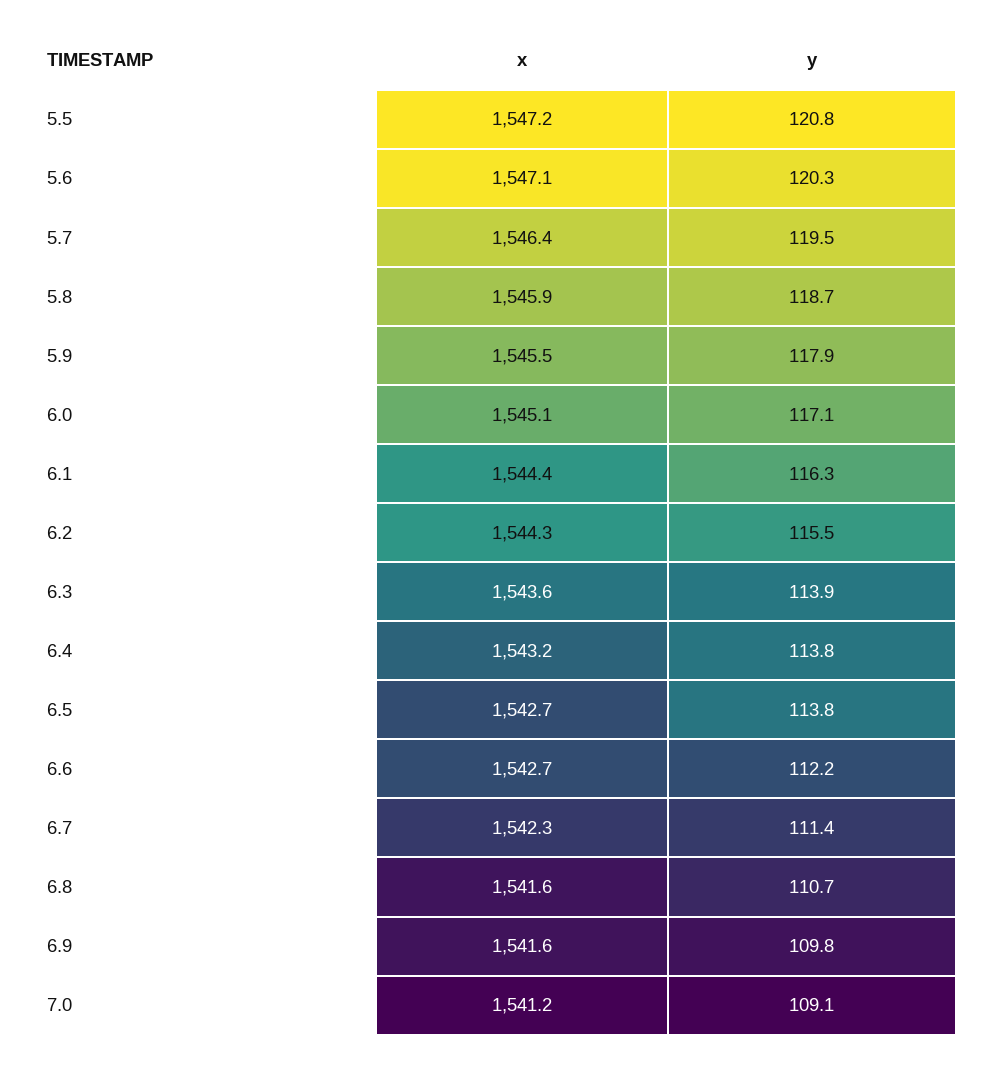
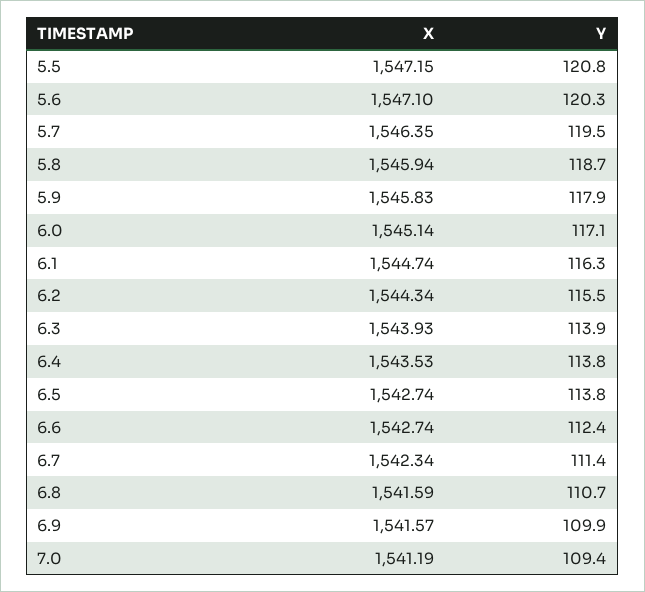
  {
    "x": {
      "5.5": 1547.15,
      "5.6": 1547.1,
      "5.7": 1546.35,
      "5.8": 1545.94,
-     "5.9": 1545.5,
+     "5.9": 1545.83,
      "6.0": 1545.14,
-     "6.1": 1544.4,
+     "6.1": 1544.74,
      "6.2": 1544.34,
-     "6.3": 1543.6,
+     "6.3": 1543.93,
-     "6.4": 1543.2,
+     "6.4": 1543.53,
      "6.5": 1542.74,
      "6.6": 1542.74,
      "6.7": 1542.34,
      "6.8": 1541.59,
      "6.9": 1541.57,
      "7.0": 1541.19
    },
    "y": {
      "5.5": 120.8,
      "5.6": 120.3,
      "5.7": 119.5,
      "5.8": 118.7,
      "5.9": 117.9,
      "6.0": 117.1,
      "6.1": 116.3,
      "6.2": 115.5,
      "6.3": 113.9,
      "6.4": 113.8,
      "6.5": 113.8,
-     "6.6": 112.2,
+     "6.6": 112.4,
      "6.7": 111.4,
      "6.8": 110.7,
-     "6.9": 109.8,
+     "6.9": 109.9,
-     "7.0": 109.1
+     "7.0": 109.4
    }
  }

